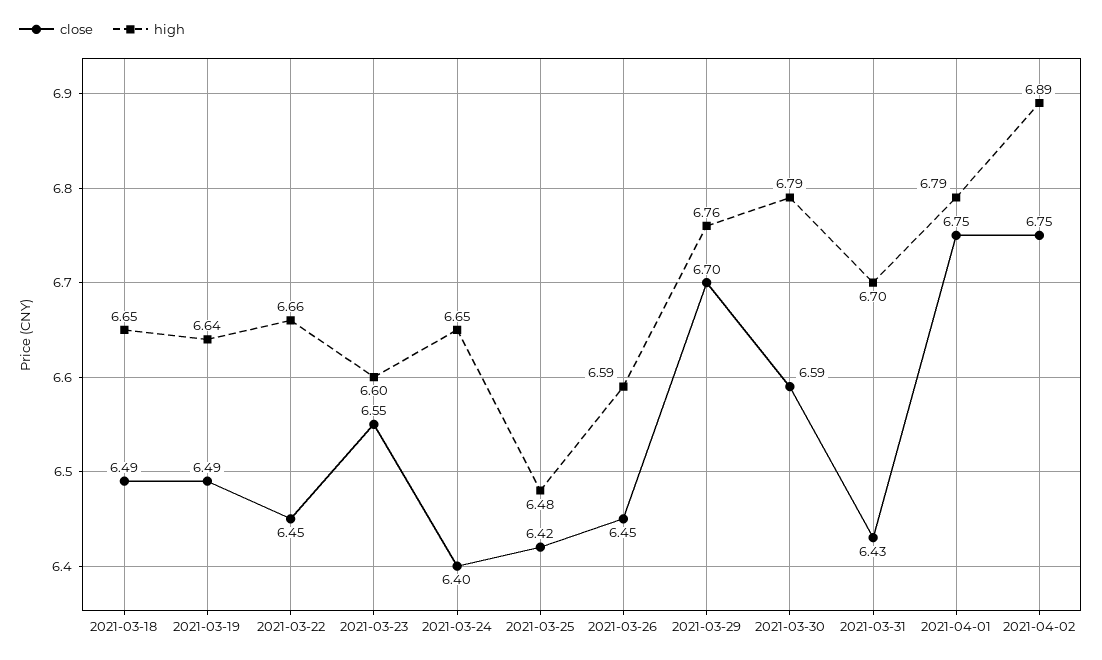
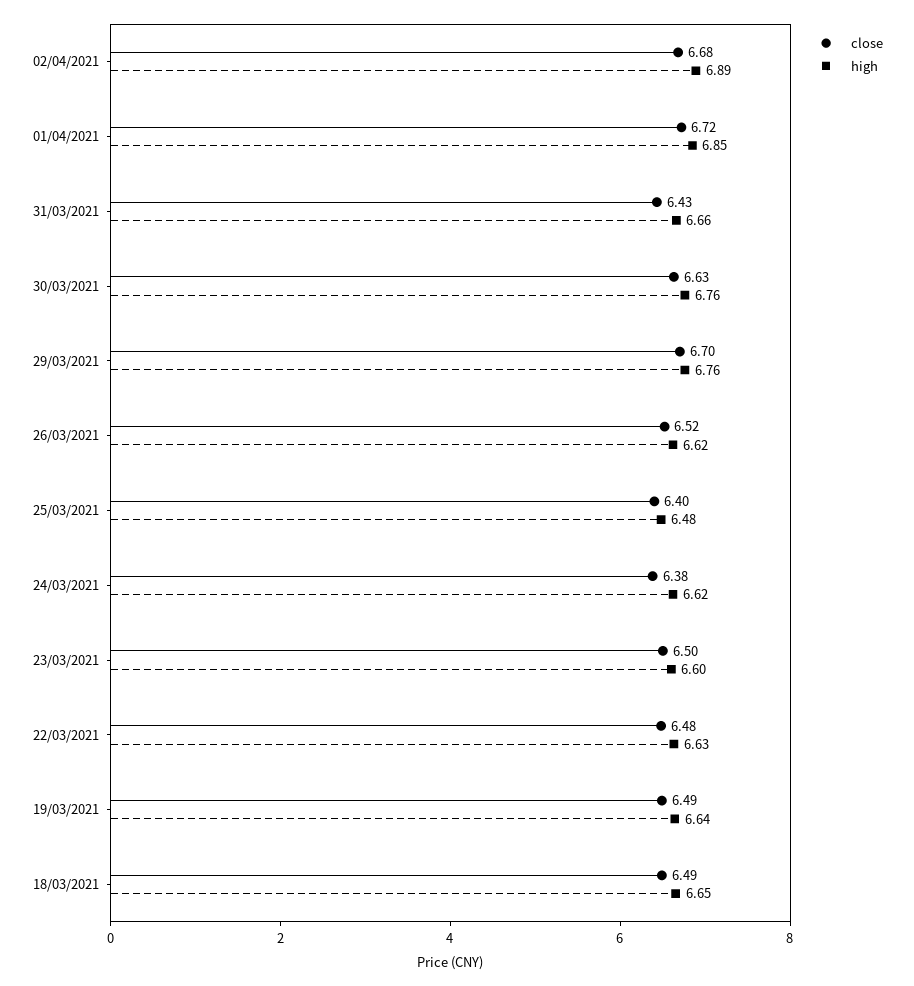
  {
    "close": {
      "2021-03-18": 6.49,
      "2021-03-19": 6.49,
-     "2021-03-22": 6.45,
+     "2021-03-22": 6.48,
-     "2021-03-23": 6.55,
+     "2021-03-23": 6.5,
-     "2021-03-24": 6.4,
+     "2021-03-24": 6.38,
-     "2021-03-25": 6.42,
+     "2021-03-25": 6.4,
-     "2021-03-26": 6.45,
+     "2021-03-26": 6.52,
      "2021-03-29": 6.7,
-     "2021-03-30": 6.59,
+     "2021-03-30": 6.63,
      "2021-03-31": 6.43,
-     "2021-04-01": 6.75,
+     "2021-04-01": 6.72,
-     "2021-04-02": 6.75
+     "2021-04-02": 6.68
    },
    "high": {
      "2021-03-18": 6.65,
      "2021-03-19": 6.64,
-     "2021-03-22": 6.66,
+     "2021-03-22": 6.63,
      "2021-03-23": 6.6,
-     "2021-03-24": 6.65,
+     "2021-03-24": 6.62,
      "2021-03-25": 6.48,
-     "2021-03-26": 6.59,
+     "2021-03-26": 6.62,
      "2021-03-29": 6.76,
-     "2021-03-30": 6.79,
+     "2021-03-30": 6.76,
-     "2021-03-31": 6.7,
+     "2021-03-31": 6.66,
-     "2021-04-01": 6.79,
+     "2021-04-01": 6.85,
      "2021-04-02": 6.89
    }
  }

